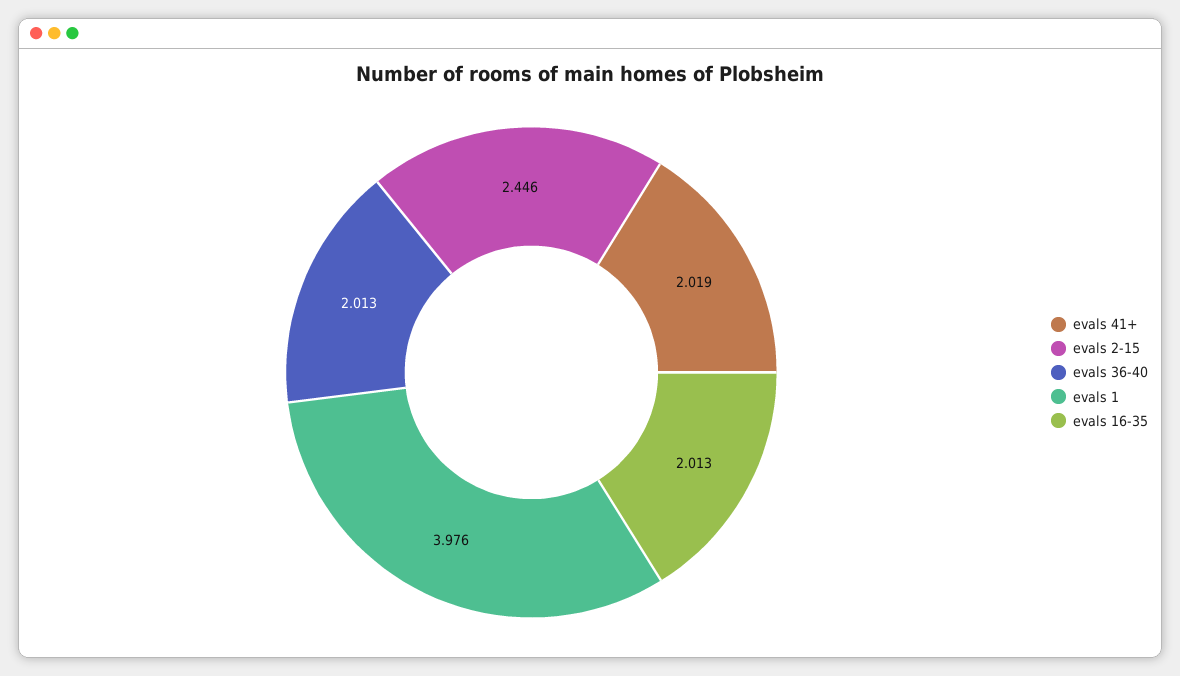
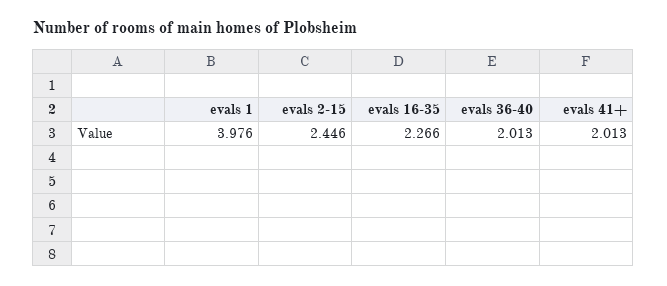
  {
-   "evals 41+": 2.019,
+   "evals 41+": 2.013,
    "evals 2-15": 2.446,
    "evals 36-40": 2.013,
    "evals 1": 3.976,
-   "evals 16-35": 2.013
+   "evals 16-35": 2.266
  }

